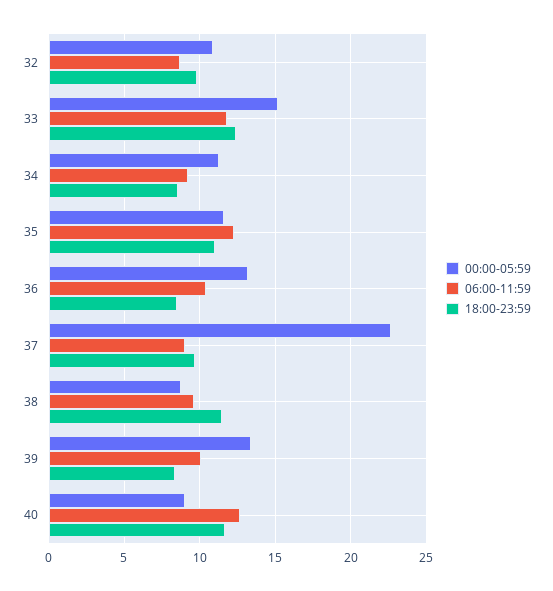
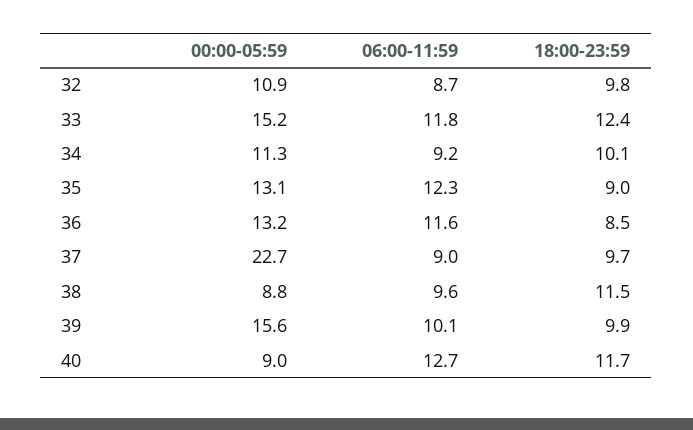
  {
    "00:00-05:59": {
      "32": 10.9,
      "33": 15.2,
      "34": 11.3,
-     "35": 11.5,
+     "35": 13.1,
      "36": 13.2,
      "37": 22.7,
      "38": 8.8,
-     "39": 13.5,
+     "39": 15.6,
      "40": 9
    },
    "06:00-11:59": {
      "32": 8.7,
      "33": 11.8,
      "34": 9.2,
      "35": 12.3,
-     "36": 10.5,
+     "36": 11.6,
      "37": 9,
      "38": 9.6,
      "39": 10.1,
      "40": 12.7
    },
    "18:00-23:59": {
      "32": 9.8,
      "33": 12.4,
-     "34": 8.5,
+     "34": 10.1,
-     "35": 11,
+     "35": 9,
      "36": 8.5,
      "37": 9.7,
      "38": 11.5,
-     "39": 8.5,
+     "39": 9.9,
      "40": 11.7
    }
  }

